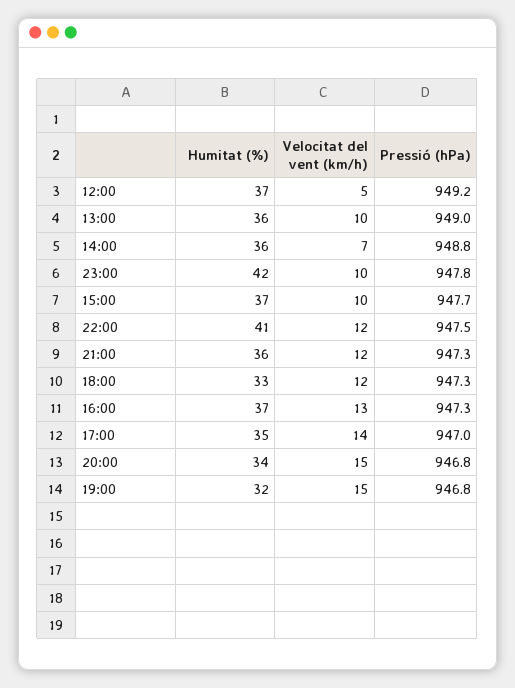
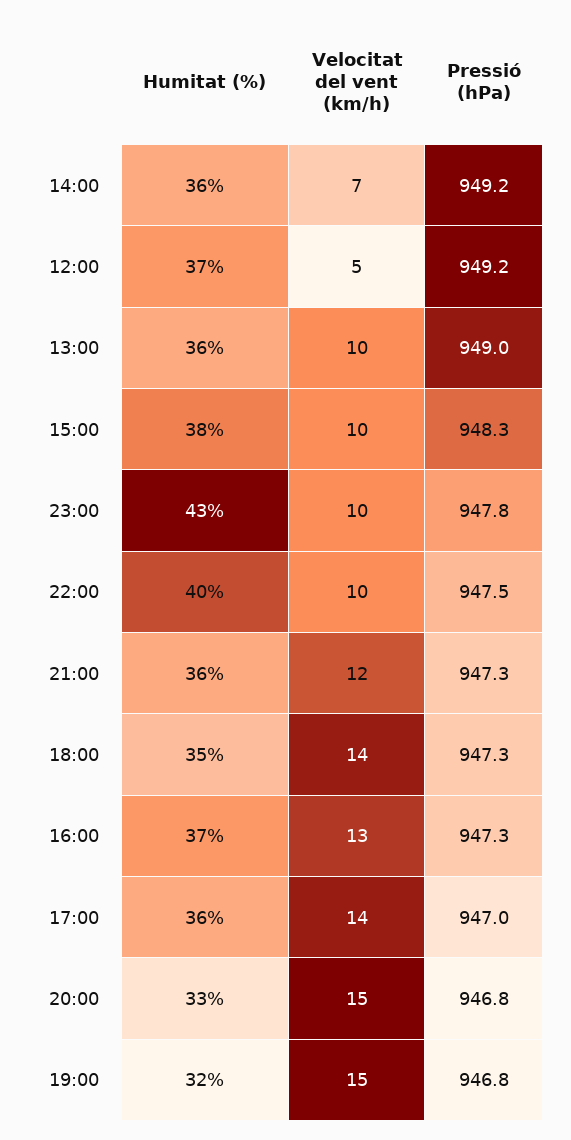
  {
    "Humitat (%)": {
      "12:00": 37,
      "13:00": 36,
      "14:00": 36,
-     "23:00": 42,
+     "23:00": 43,
-     "15:00": 37,
+     "15:00": 38,
-     "22:00": 41,
+     "22:00": 40,
      "21:00": 36,
-     "18:00": 33,
+     "18:00": 35,
      "16:00": 37,
-     "17:00": 35,
+     "17:00": 36,
-     "20:00": 34,
+     "20:00": 33,
      "19:00": 32
    },
    "Velocitat del vent (km/h)": {
      "12:00": 5,
      "13:00": 10,
      "14:00": 7,
      "23:00": 10,
      "15:00": 10,
-     "22:00": 12,
+     "22:00": 10,
      "21:00": 12,
-     "18:00": 12,
+     "18:00": 14,
      "16:00": 13,
      "17:00": 14,
      "20:00": 15,
      "19:00": 15
    },
    "Pressió (hPa)": {
      "12:00": 949.2,
      "13:00": 949,
-     "14:00": 948.8,
+     "14:00": 949.2,
      "23:00": 947.8,
-     "15:00": 947.7,
+     "15:00": 948.3,
      "22:00": 947.5,
      "21:00": 947.3,
      "18:00": 947.3,
      "16:00": 947.3,
      "17:00": 947,
      "20:00": 946.8,
      "19:00": 946.8
    }
  }

